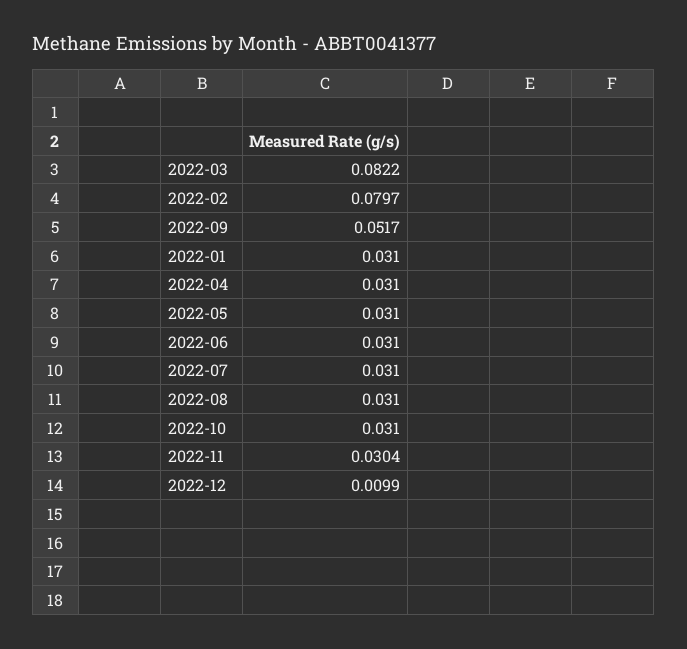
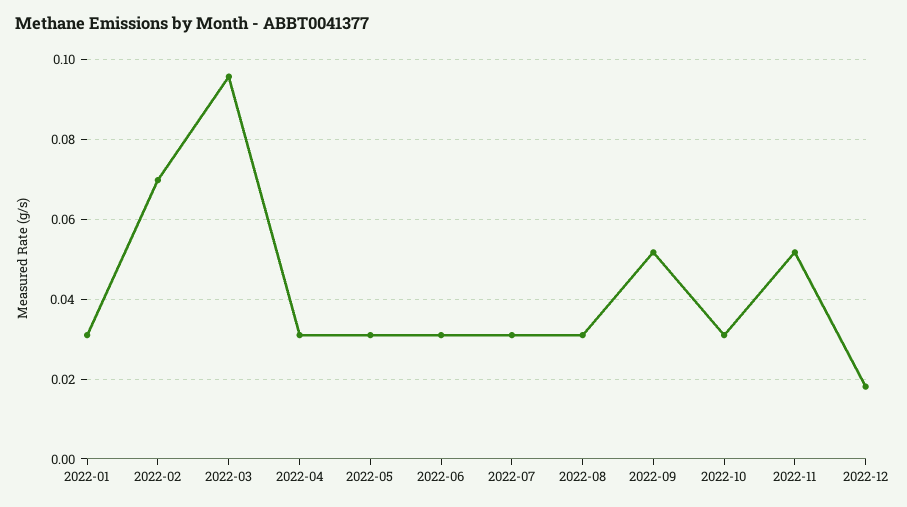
  {
-   "2022-03": 0.0822,
+   "2022-03": 0.096,
-   "2022-02": 0.0797,
+   "2022-02": 0.07,
    "2022-09": 0.0517,
    "2022-01": 0.031,
    "2022-04": 0.031,
    "2022-05": 0.031,
    "2022-06": 0.031,
    "2022-07": 0.031,
    "2022-08": 0.031,
    "2022-10": 0.031,
-   "2022-11": 0.0304,
+   "2022-11": 0.052,
-   "2022-12": 0.0099
+   "2022-12": 0.018
  }

